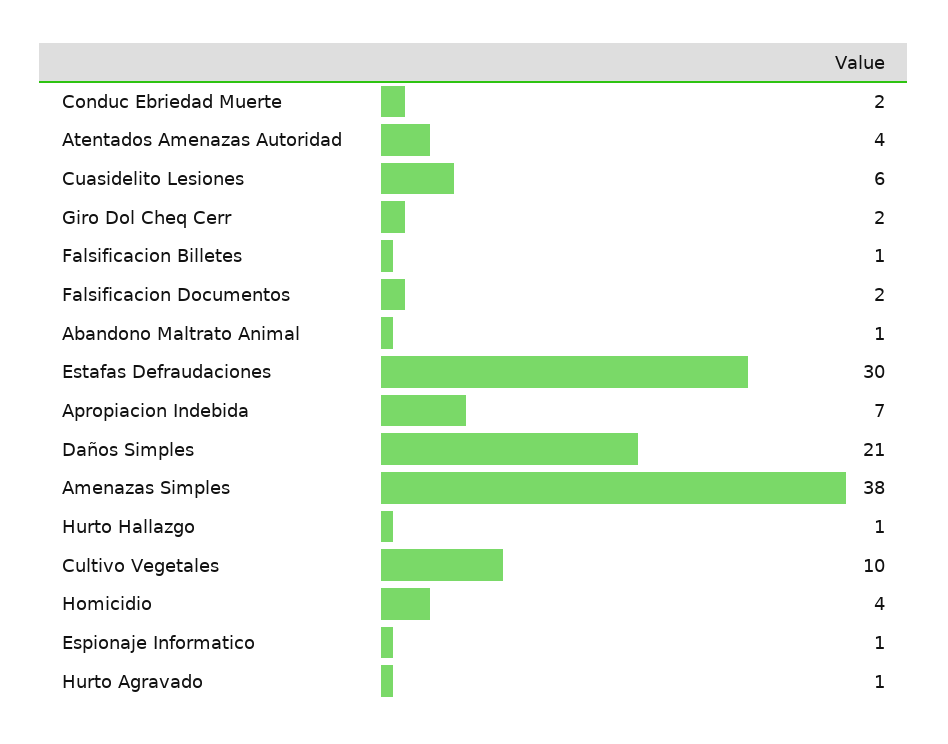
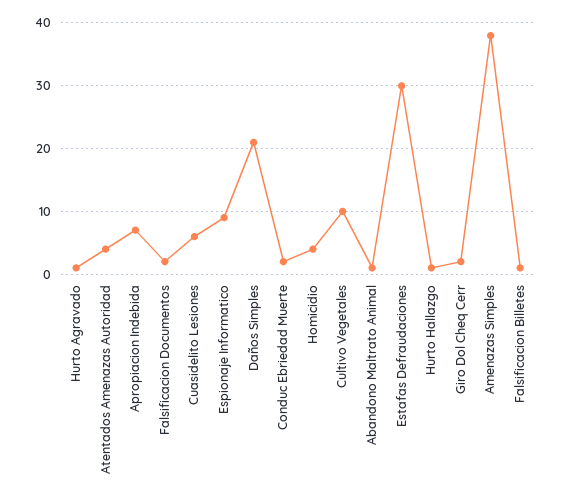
  {
    "Conduc Ebriedad Muerte": 2,
    "Atentados Amenazas Autoridad": 4,
    "Cuasidelito Lesiones": 6,
    "Giro Dol Cheq Cerr": 2,
    "Falsificacion Billetes": 1,
    "Falsificacion Documentos": 2,
    "Abandono Maltrato Animal": 1,
    "Estafas Defraudaciones": 30,
    "Apropiacion Indebida": 7,
    "Daños Simples": 21,
    "Amenazas Simples": 38,
    "Hurto Hallazgo": 1,
    "Cultivo Vegetales": 10,
    "Homicidio": 4,
-   "Espionaje Informatico": 1,
+   "Espionaje Informatico": 9,
    "Hurto Agravado": 1
  }

